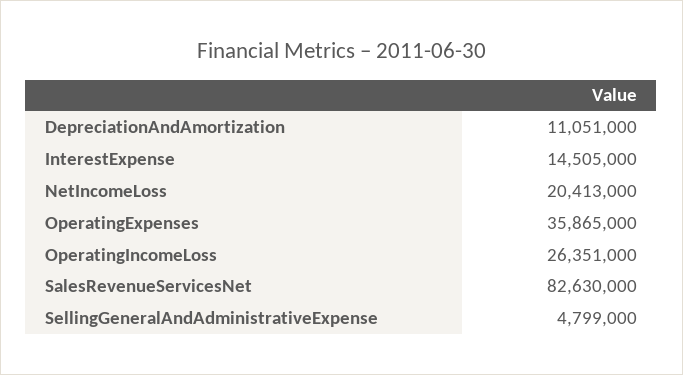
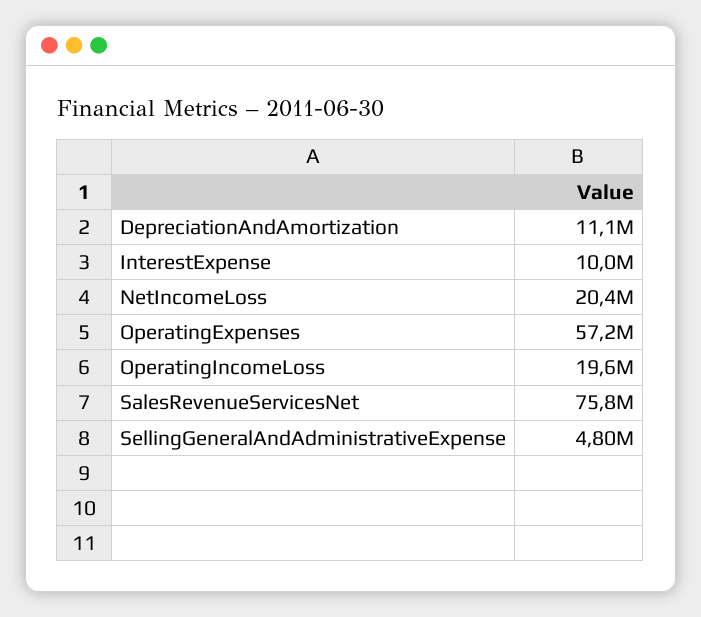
  {
    "DepreciationAndAmortization": 11051000,
-   "InterestExpense": 14505000,
+   "InterestExpense": 10000000,
    "NetIncomeLoss": 20413000,
-   "OperatingExpenses": 35865000,
+   "OperatingExpenses": 57200000,
-   "OperatingIncomeLoss": 26351000,
+   "OperatingIncomeLoss": 19600000,
-   "SalesRevenueServicesNet": 82630000,
+   "SalesRevenueServicesNet": 75800000,
    "SellingGeneralAndAdministrativeExpense": 4799000
  }

